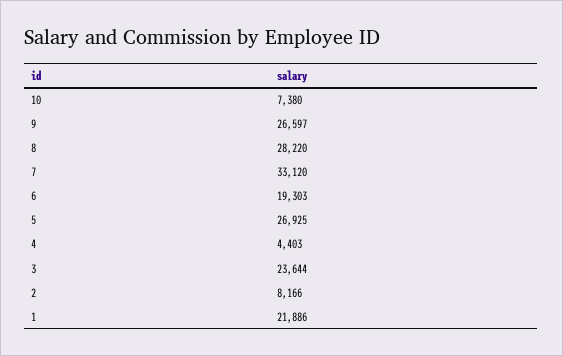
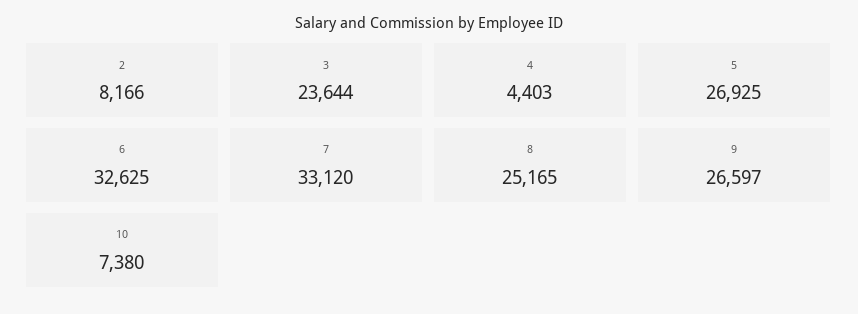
  {
    "10": 7380,
    "9": 26597,
-   "8": 28220,
+   "8": 25165,
    "7": 33120,
-   "6": 19303,
+   "6": 32625,
    "5": 26925,
    "4": 4403,
    "3": 23644,
-   "2": 8166,
+   "2": 8166
-   "1": 21886
  }

